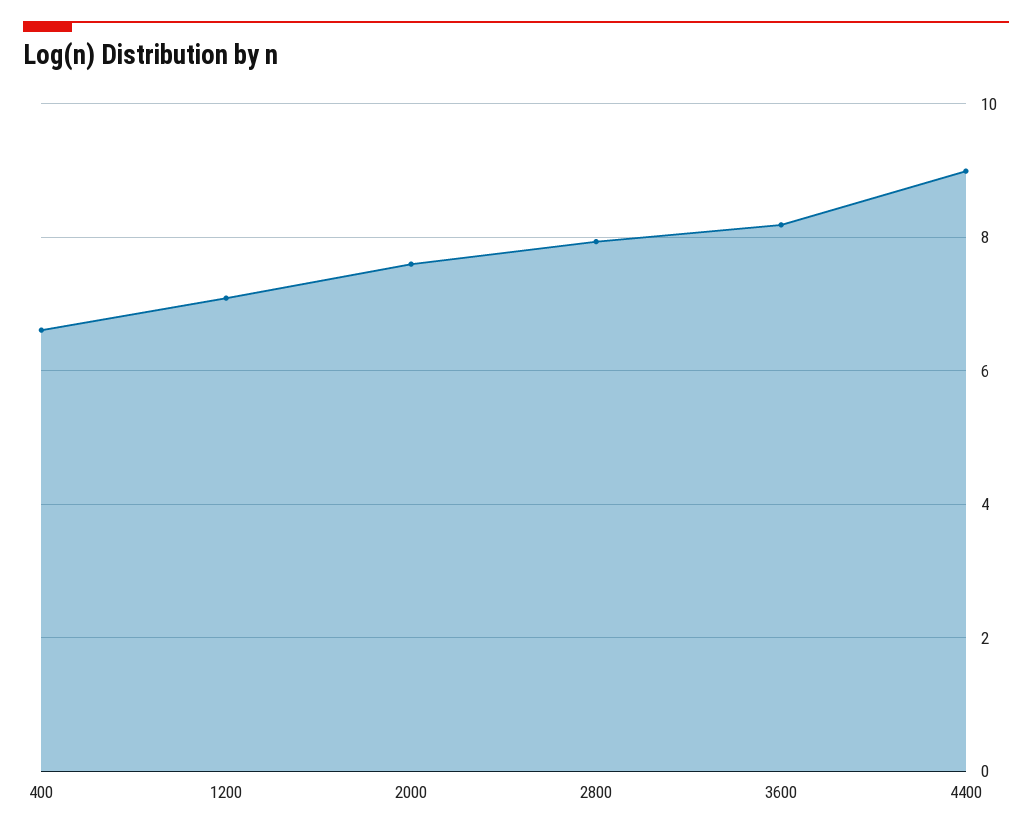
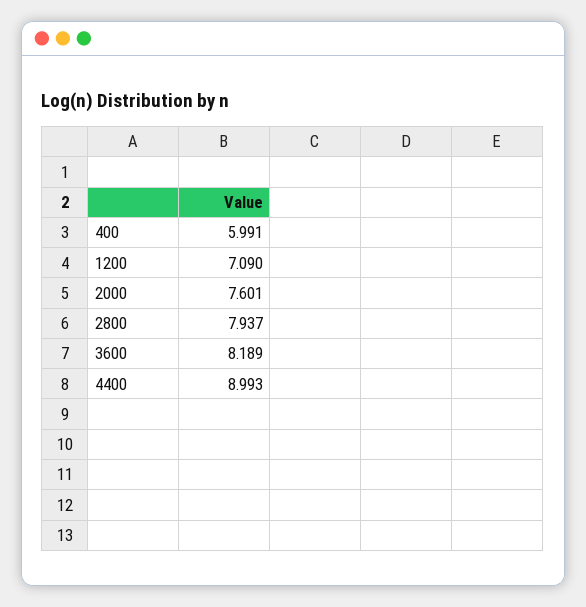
  {
-   "400": 6.6,
+   "400": 5.991,
    "1200": 7.09,
    "2000": 7.601,
    "2800": 7.937,
    "3600": 8.189,
    "4400": 8.993
  }

